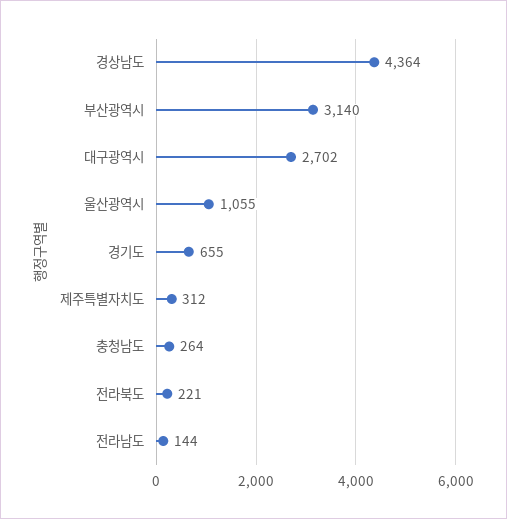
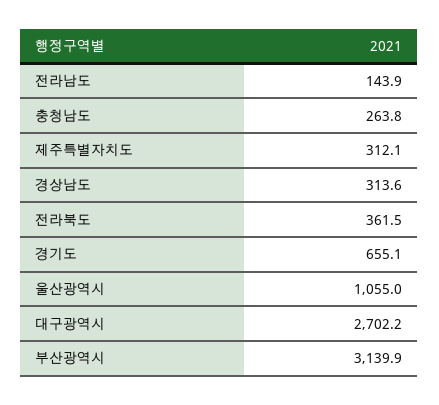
  {
-   "경상남도": 4364,
+   "경상남도": 313.6,
    "부산광역시": 3139.9,
    "대구광역시": 2702.2,
    "울산광역시": 1055,
    "경기도": 655.1,
    "제주특별자치도": 312.1,
    "충청남도": 263.8,
-   "전라북도": 221,
+   "전라북도": 361.5,
    "전라남도": 143.9
  }

